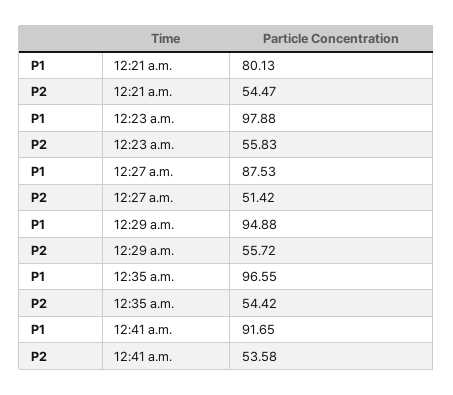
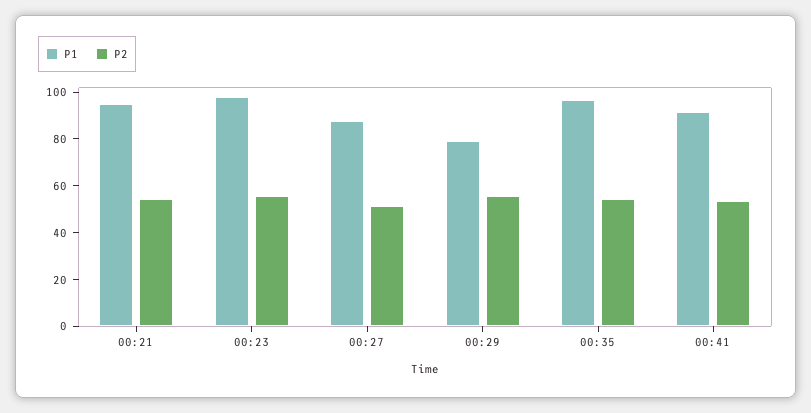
  {
    "P1": {
-     "12:21 a.m.": 80.13,
+     "12:21 a.m.": 95,
      "12:23 a.m.": 97.88,
      "12:27 a.m.": 87.53,
-     "12:29 a.m.": 94.88,
+     "12:29 a.m.": 80,
      "12:35 a.m.": 96.55,
      "12:41 a.m.": 91.65
    },
    "P2": {
      "12:21 a.m.": 54.47,
      "12:23 a.m.": 55.83,
      "12:27 a.m.": 51.42,
      "12:29 a.m.": 55.72,
      "12:35 a.m.": 54.42,
      "12:41 a.m.": 53.58
    }
  }

